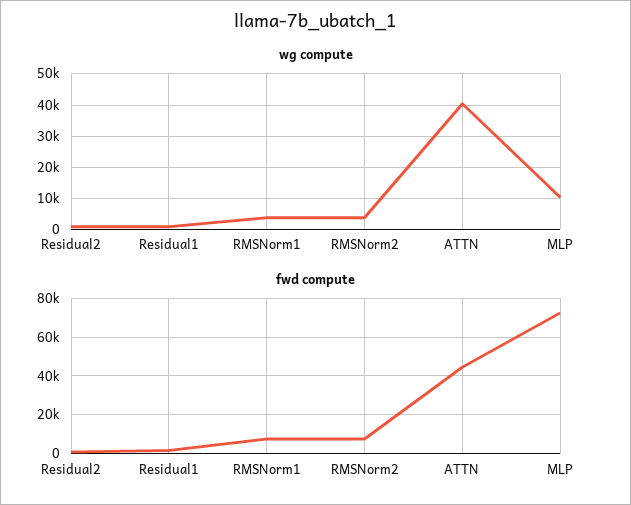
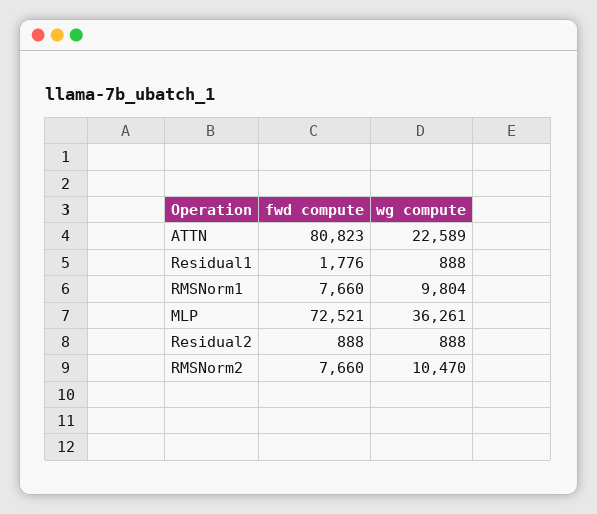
  {
    "wg compute": {
      "Residual2": 888,
      "Residual1": 888,
-     "RMSNorm1": 4000,
+     "RMSNorm1": 9804,
-     "RMSNorm2": 4000,
+     "RMSNorm2": 10470,
-     "ATTN": 40000,
+     "ATTN": 22589,
-     "MLP": 10000
+     "MLP": 36261
    },
    "fwd compute": {
      "Residual2": 888,
      "Residual1": 1776,
      "RMSNorm1": 7660,
      "RMSNorm2": 7660,
-     "ATTN": 45000,
+     "ATTN": 80823,
      "MLP": 72521
    }
  }

